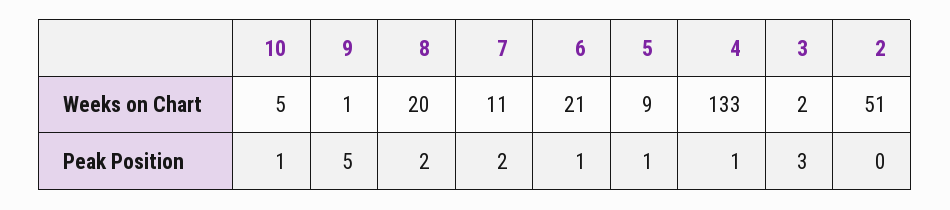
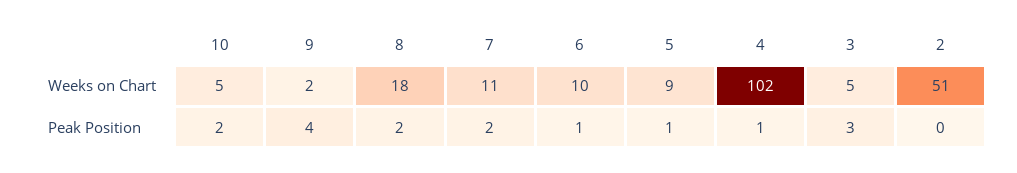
  {
    "10": {
      "Weeks on Chart": 5,
-     "Peak Position": 1
+     "Peak Position": 2
    },
    "9": {
-     "Weeks on Chart": 1,
+     "Weeks on Chart": 2,
-     "Peak Position": 5
+     "Peak Position": 4
    },
    "8": {
-     "Weeks on Chart": 20,
+     "Weeks on Chart": 18,
      "Peak Position": 2
    },
    "7": {
      "Weeks on Chart": 11,
      "Peak Position": 2
    },
    "6": {
-     "Weeks on Chart": 21,
+     "Weeks on Chart": 10,
      "Peak Position": 1
    },
    "5": {
      "Weeks on Chart": 9,
      "Peak Position": 1
    },
    "4": {
-     "Weeks on Chart": 133,
+     "Weeks on Chart": 102,
      "Peak Position": 1
    },
    "3": {
-     "Weeks on Chart": 2,
+     "Weeks on Chart": 5,
      "Peak Position": 3
    },
    "2": {
      "Weeks on Chart": 51,
      "Peak Position": 0
    }
  }

